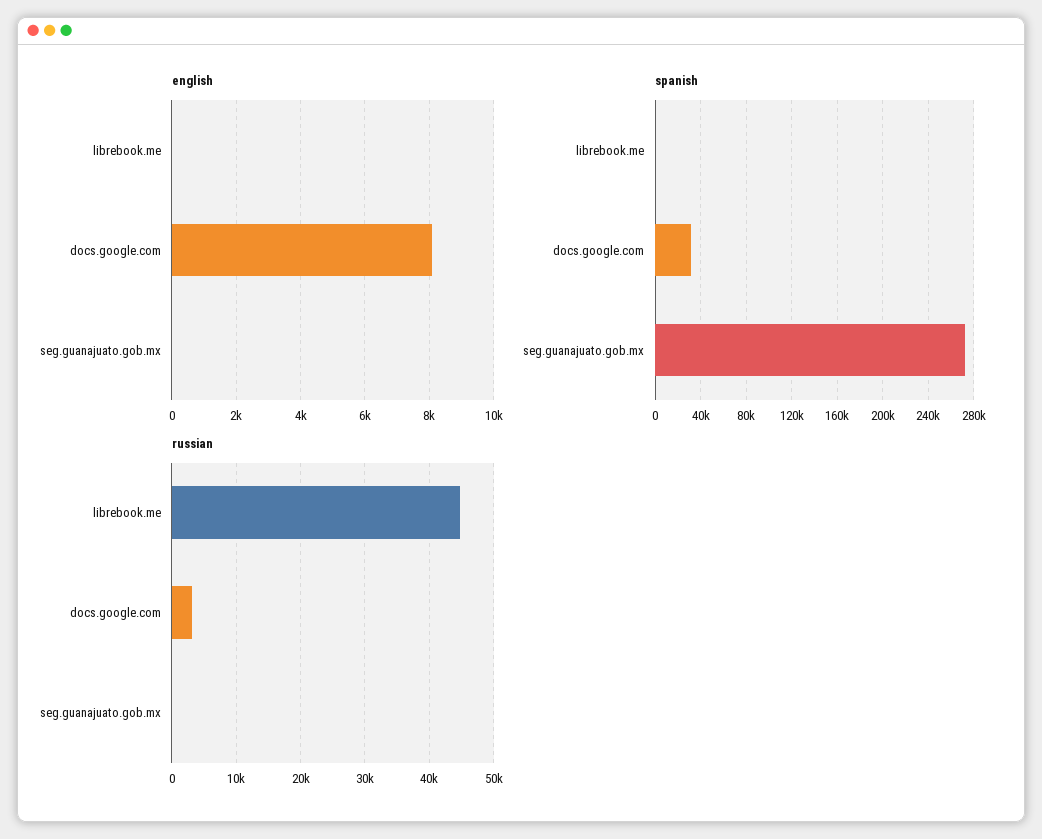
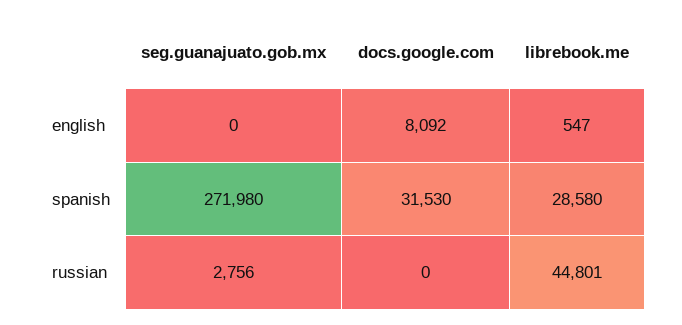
  {
    "english": {
-     "librebook.me": 0,
+     "librebook.me": 547,
      "docs.google.com": 8092,
      "seg.guanajuato.gob.mx": 0
    },
    "spanish": {
-     "librebook.me": 0,
+     "librebook.me": 28580,
      "docs.google.com": 31530,
      "seg.guanajuato.gob.mx": 271980
    },
    "russian": {
      "librebook.me": 44801,
-     "docs.google.com": 3000,
+     "docs.google.com": 0,
-     "seg.guanajuato.gob.mx": 0
+     "seg.guanajuato.gob.mx": 2756
    }
  }

